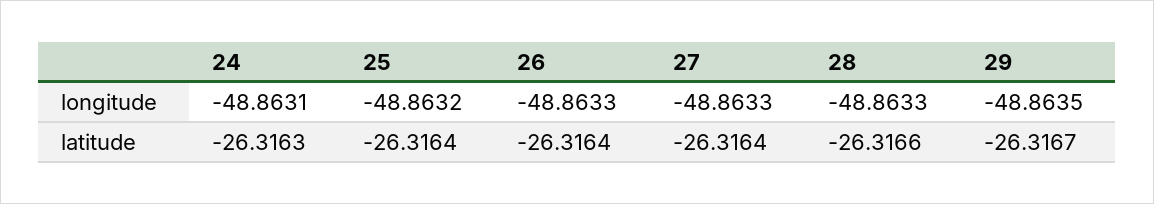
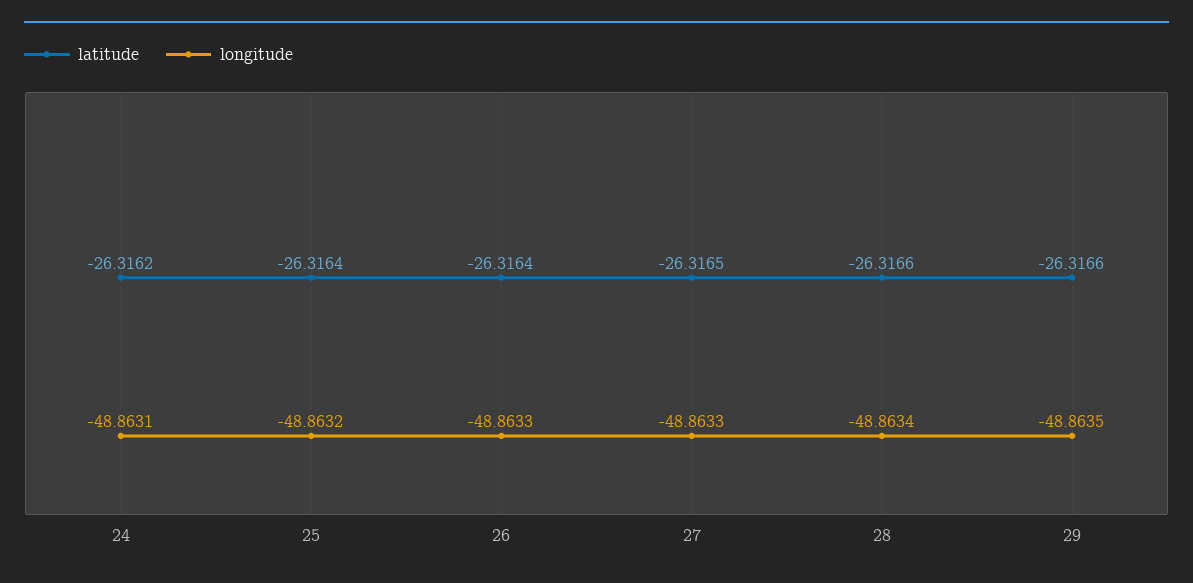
  {
    "longitude": {
      "24": -48.8631,
      "25": -48.8632,
      "26": -48.8633,
      "27": -48.8633,
-     "28": -48.8633,
+     "28": -48.8634,
      "29": -48.8635
    },
    "latitude": {
-     "24": -26.3163,
+     "24": -26.3162,
      "25": -26.3164,
      "26": -26.3164,
-     "27": -26.3164,
+     "27": -26.3165,
      "28": -26.3166,
-     "29": -26.3167
+     "29": -26.3166
    }
  }

